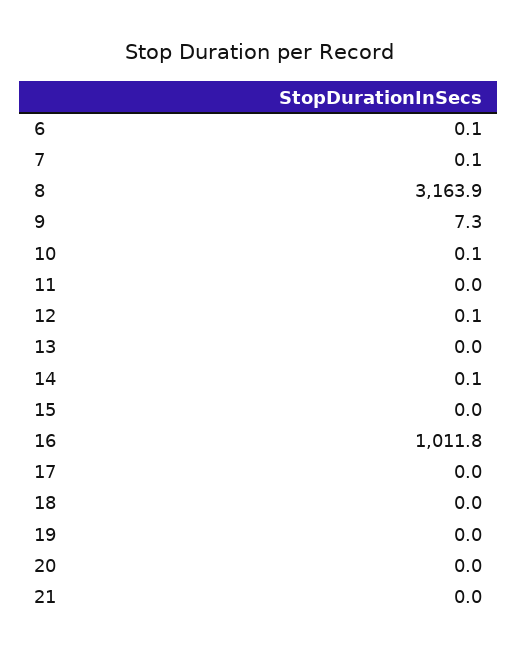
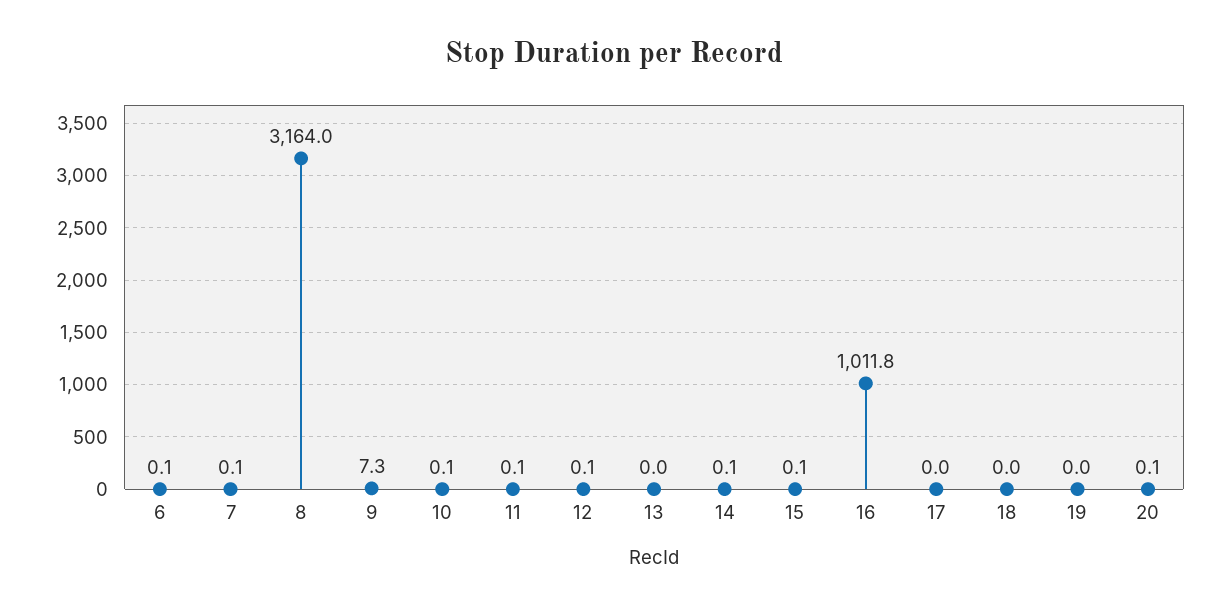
  {
    "6": 0.1,
    "7": 0.1,
-   "8": 3163.9,
+   "8": 3164,
    "9": 7.3,
    "10": 0.1,
-   "11": 0,
+   "11": 0.1,
    "12": 0.1,
    "13": 0,
    "14": 0.1,
-   "15": 0,
+   "15": 0.1,
    "16": 1011.8,
    "17": 0,
    "18": 0,
    "19": 0,
-   "20": 0,
+   "20": 0.1
-   "21": 0
  }

